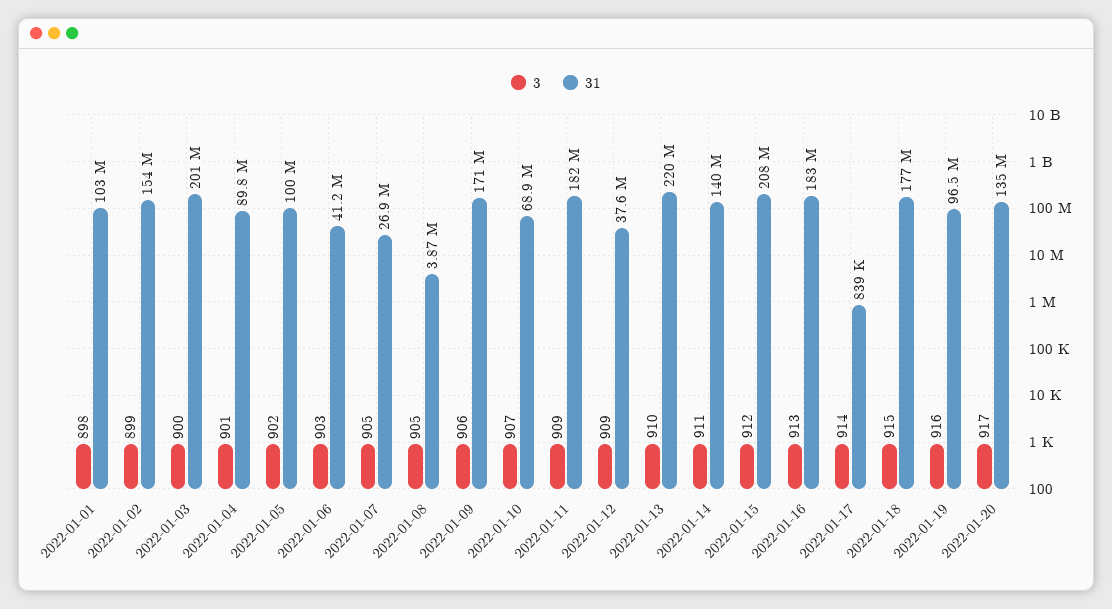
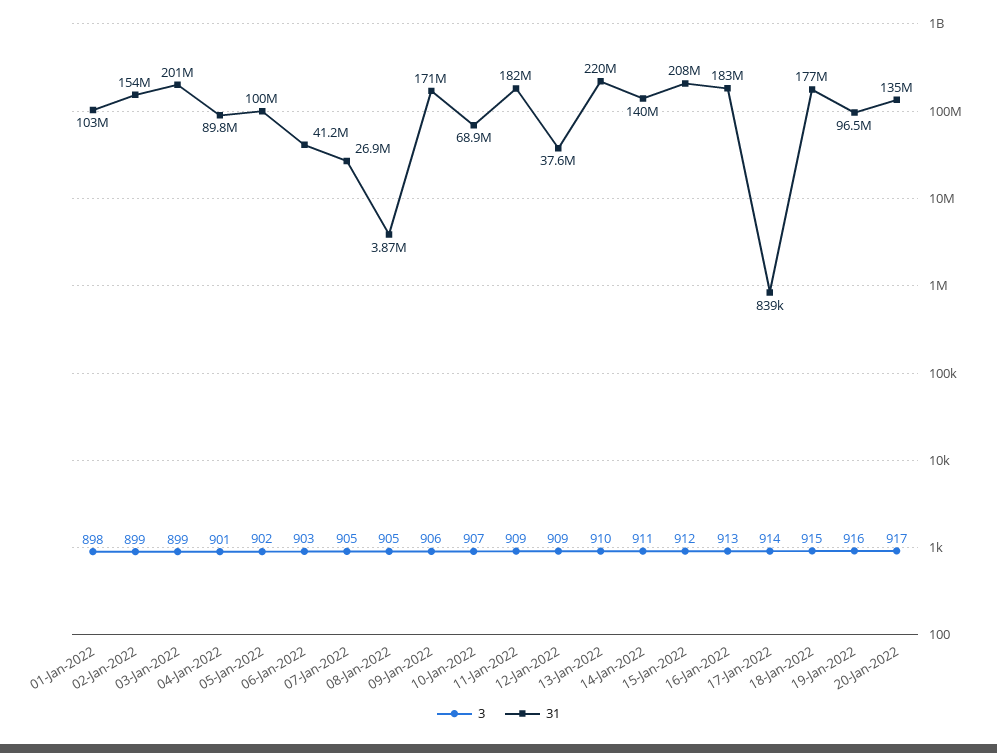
  {
    "3": {
      "2022-01-01": 898,
      "2022-01-02": 899,
-     "2022-01-03": 900,
+     "2022-01-03": 899,
      "2022-01-04": 901,
      "2022-01-05": 902,
      "2022-01-06": 903,
      "2022-01-07": 905,
      "2022-01-08": 905,
      "2022-01-09": 906,
      "2022-01-10": 907,
      "2022-01-11": 909,
      "2022-01-12": 909,
      "2022-01-13": 910,
      "2022-01-14": 911,
      "2022-01-15": 912,
      "2022-01-16": 913,
      "2022-01-17": 914,
      "2022-01-18": 915,
      "2022-01-19": 916,
      "2022-01-20": 917
    },
    "31": {
      "2022-01-01": 103000000,
      "2022-01-02": 154000000,
      "2022-01-03": 201000000,
      "2022-01-04": 89800000,
      "2022-01-05": 100000000,
      "2022-01-06": 41200000,
      "2022-01-07": 26900000,
      "2022-01-08": 3870000,
      "2022-01-09": 171000000,
      "2022-01-10": 68900000,
      "2022-01-11": 182000000,
      "2022-01-12": 37600000,
      "2022-01-13": 220000000,
      "2022-01-14": 140000000,
      "2022-01-15": 208000000,
      "2022-01-16": 183000000,
      "2022-01-17": 839000,
      "2022-01-18": 177000000,
      "2022-01-19": 96500000,
      "2022-01-20": 135000000
    }
  }

